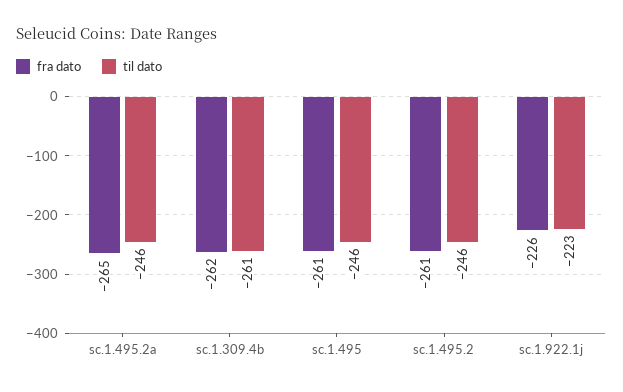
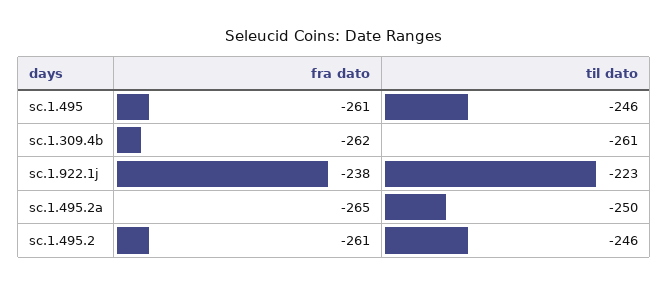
  {
    "fra dato": {
      "sc.1.495.2a": -265,
      "sc.1.309.4b": -262,
      "sc.1.495": -261,
      "sc.1.495.2": -261,
-     "sc.1.922.1j": -226
+     "sc.1.922.1j": -238
    },
    "til dato": {
-     "sc.1.495.2a": -246,
+     "sc.1.495.2a": -250,
      "sc.1.309.4b": -261,
      "sc.1.495": -246,
      "sc.1.495.2": -246,
      "sc.1.922.1j": -223
    }
  }

